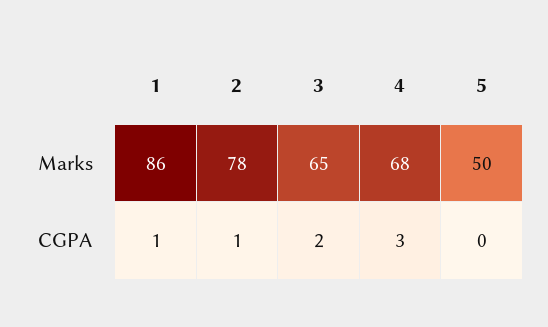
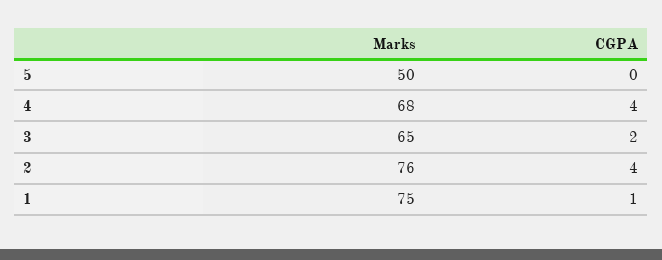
  {
    "1": {
-     "Marks": 86,
+     "Marks": 75,
      "CGPA": 1
    },
    "2": {
-     "Marks": 78,
+     "Marks": 76,
-     "CGPA": 1
+     "CGPA": 4
    },
    "3": {
      "Marks": 65,
      "CGPA": 2
    },
    "4": {
      "Marks": 68,
-     "CGPA": 3
+     "CGPA": 4
    },
    "5": {
      "Marks": 50,
      "CGPA": 0
    }
  }

